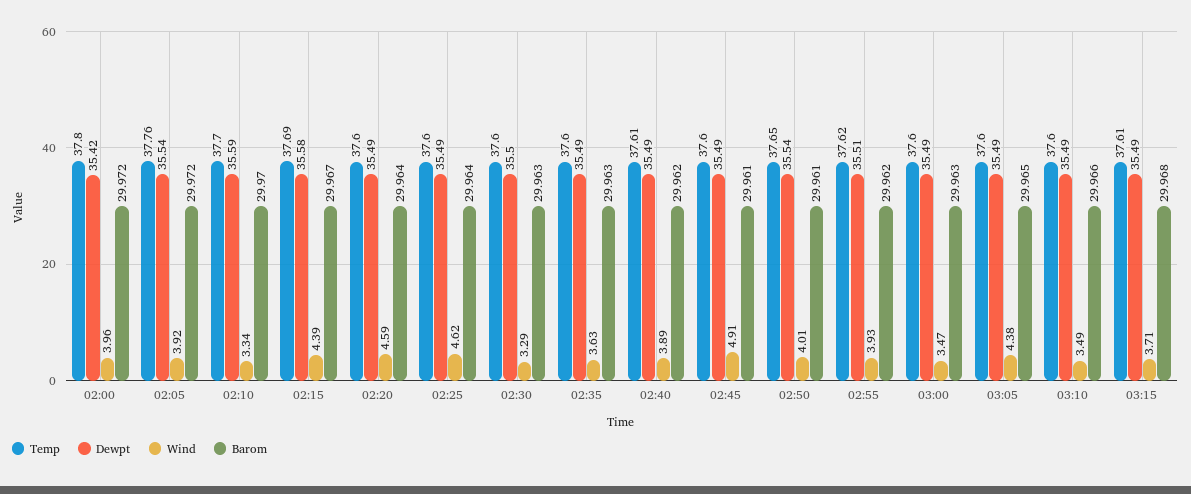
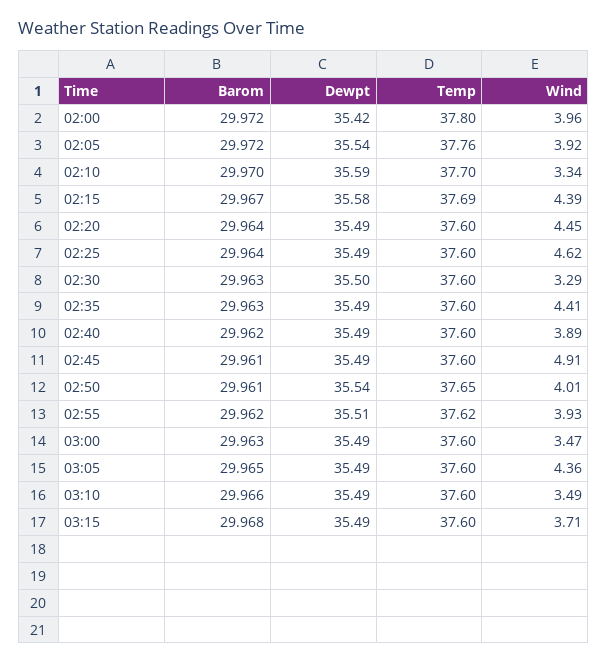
  {
    "Temp": {
      "02:00": 37.8,
      "02:05": 37.76,
      "02:10": 37.7,
      "02:15": 37.69,
      "02:20": 37.6,
      "02:25": 37.6,
      "02:30": 37.6,
      "02:35": 37.6,
-     "02:40": 37.61,
+     "02:40": 37.6,
      "02:45": 37.6,
      "02:50": 37.65,
      "02:55": 37.62,
      "03:00": 37.6,
      "03:05": 37.6,
      "03:10": 37.6,
-     "03:15": 37.61
+     "03:15": 37.6
    },
    "Dewpt": {
      "02:00": 35.42,
      "02:05": 35.54,
      "02:10": 35.59,
      "02:15": 35.58,
      "02:20": 35.49,
      "02:25": 35.49,
      "02:30": 35.5,
      "02:35": 35.49,
      "02:40": 35.49,
      "02:45": 35.49,
      "02:50": 35.54,
      "02:55": 35.51,
      "03:00": 35.49,
      "03:05": 35.49,
      "03:10": 35.49,
      "03:15": 35.49
    },
    "Wind": {
      "02:00": 3.96,
      "02:05": 3.92,
      "02:10": 3.34,
      "02:15": 4.39,
-     "02:20": 4.59,
+     "02:20": 4.45,
      "02:25": 4.62,
      "02:30": 3.29,
-     "02:35": 3.63,
+     "02:35": 4.41,
      "02:40": 3.89,
      "02:45": 4.91,
      "02:50": 4.01,
      "02:55": 3.93,
      "03:00": 3.47,
-     "03:05": 4.38,
+     "03:05": 4.36,
      "03:10": 3.49,
      "03:15": 3.71
    },
    "Barom": {
      "02:00": 29.972,
      "02:05": 29.972,
      "02:10": 29.97,
      "02:15": 29.967,
      "02:20": 29.964,
      "02:25": 29.964,
      "02:30": 29.963,
      "02:35": 29.963,
      "02:40": 29.962,
      "02:45": 29.961,
      "02:50": 29.961,
      "02:55": 29.962,
      "03:00": 29.963,
      "03:05": 29.965,
      "03:10": 29.966,
      "03:15": 29.968
    }
  }

